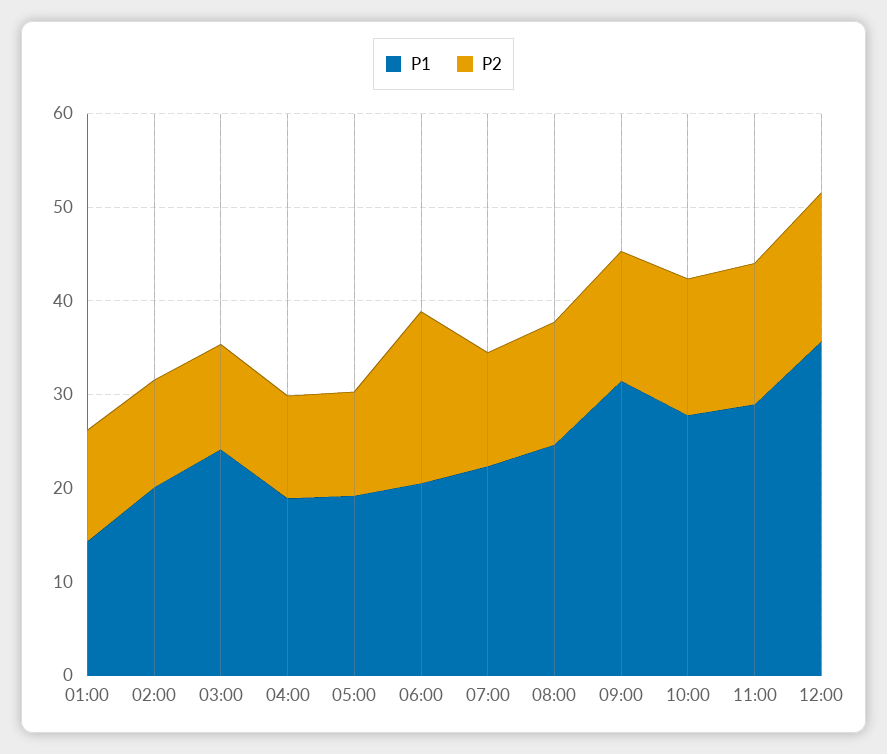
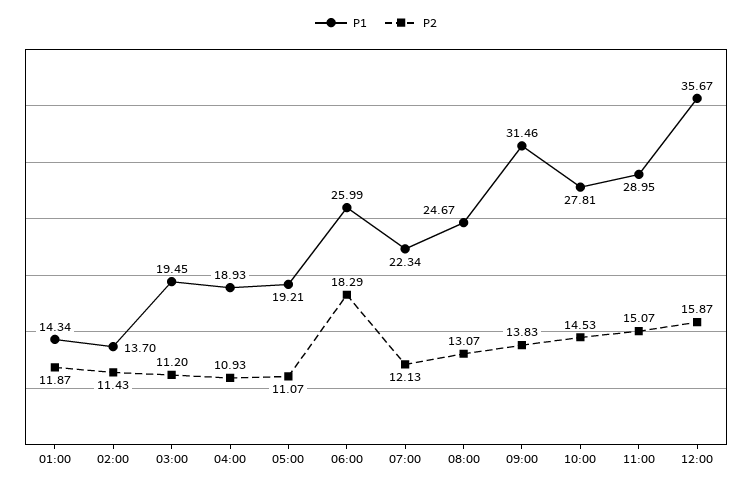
  {
    "P1": {
      "01:00": 14.34,
-     "02:00": 20,
+     "02:00": 13.7,
-     "03:00": 24,
+     "03:00": 19.45,
      "04:00": 18.93,
      "05:00": 19.21,
-     "06:00": 20,
+     "06:00": 25.99,
      "07:00": 22.34,
      "08:00": 24.67,
      "09:00": 31.46,
      "10:00": 27.81,
      "11:00": 28.95,
      "12:00": 35.67
    },
    "P2": {
      "01:00": 11.87,
      "02:00": 11.43,
      "03:00": 11.2,
      "04:00": 10.93,
      "05:00": 11.07,
      "06:00": 18.29,
      "07:00": 12.13,
      "08:00": 13.07,
      "09:00": 13.83,
      "10:00": 14.53,
      "11:00": 15.07,
      "12:00": 15.87
    }
  }

